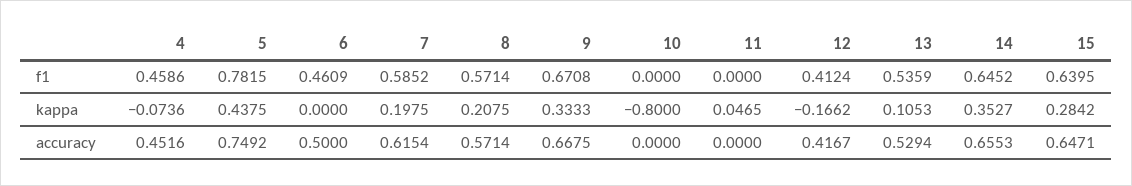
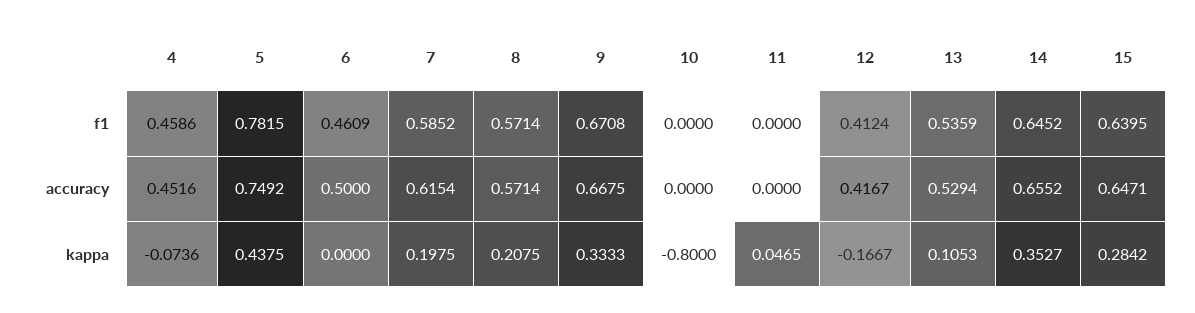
  {
    "4": {
      "f1": 0.4586,
      "kappa": -0.0736,
      "accuracy": 0.4516
    },
    "5": {
      "f1": 0.7815,
      "kappa": 0.4375,
      "accuracy": 0.7492
    },
    "6": {
      "f1": 0.4609,
      "kappa": 0,
      "accuracy": 0.5
    },
    "7": {
      "f1": 0.5852,
      "kappa": 0.1975,
      "accuracy": 0.6154
    },
    "8": {
      "f1": 0.5714,
      "kappa": 0.2075,
      "accuracy": 0.5714
    },
    "9": {
      "f1": 0.6708,
      "kappa": 0.3333,
      "accuracy": 0.6675
    },
    "10": {
      "f1": 0,
      "kappa": -0.8,
      "accuracy": 0
    },
    "11": {
      "f1": 0,
      "kappa": 0.0465,
      "accuracy": 0
    },
    "12": {
      "f1": 0.4124,
-     "kappa": -0.1662,
+     "kappa": -0.1667,
      "accuracy": 0.4167
    },
    "13": {
      "f1": 0.5359,
      "kappa": 0.1053,
      "accuracy": 0.5294
    },
    "14": {
      "f1": 0.6452,
      "kappa": 0.3527,
-     "accuracy": 0.6553
+     "accuracy": 0.6552
    },
    "15": {
      "f1": 0.6395,
      "kappa": 0.2842,
      "accuracy": 0.6471
    }
  }

